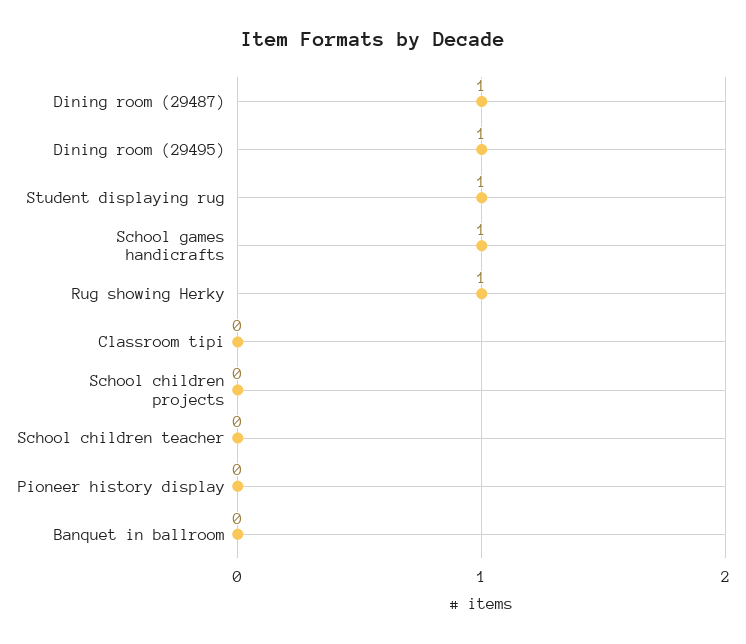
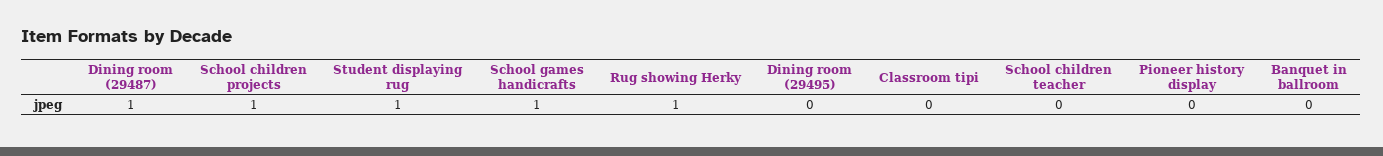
  {
    "Dining room (29487)": 1,
-   "Dining room (29495)": 1,
+   "Dining room (29495)": 0,
    "Student displaying rug": 1,
    "School games handicrafts": 1,
    "Rug showing Herky": 1,
    "Classroom tipi": 0,
-   "School children projects": 0,
+   "School children projects": 1,
    "School children teacher": 0,
    "Pioneer history display": 0,
    "Banquet in ballroom": 0
  }

